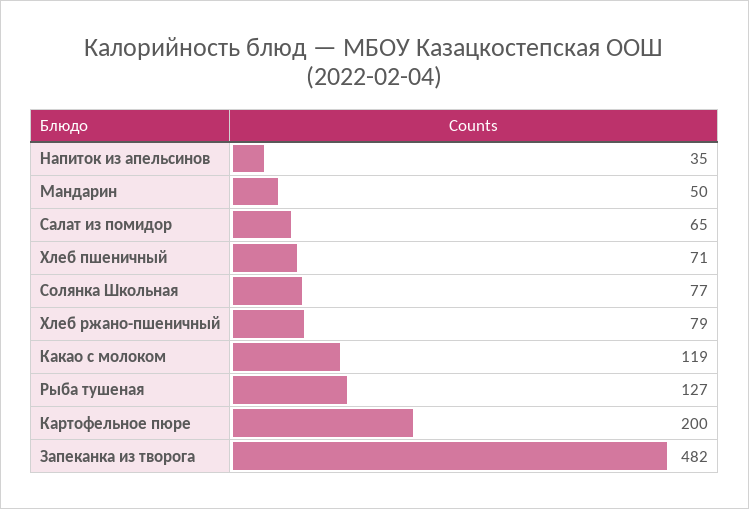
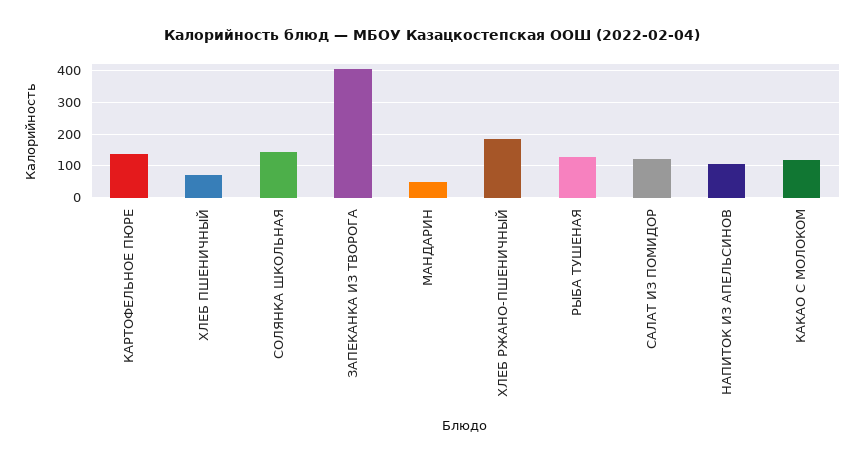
  {
-   "Напиток из апельсинов": 35,
+   "Напиток из апельсинов": 100,
    "Мандарин": 50,
-   "Салат из помидор": 65,
+   "Салат из помидор": 120,
    "Хлеб пшеничный": 71,
-   "Солянка Школьная": 77,
+   "Солянка Школьная": 140,
-   "Хлеб ржано-пшеничный": 79,
+   "Хлеб ржано-пшеничный": 180,
    "Какао с молоком": 119,
    "Рыба тушеная": 127,
-   "Картофельное пюре": 200,
+   "Картофельное пюре": 140,
-   "Запеканка из творога": 482
+   "Запеканка из творога": 400
  }

